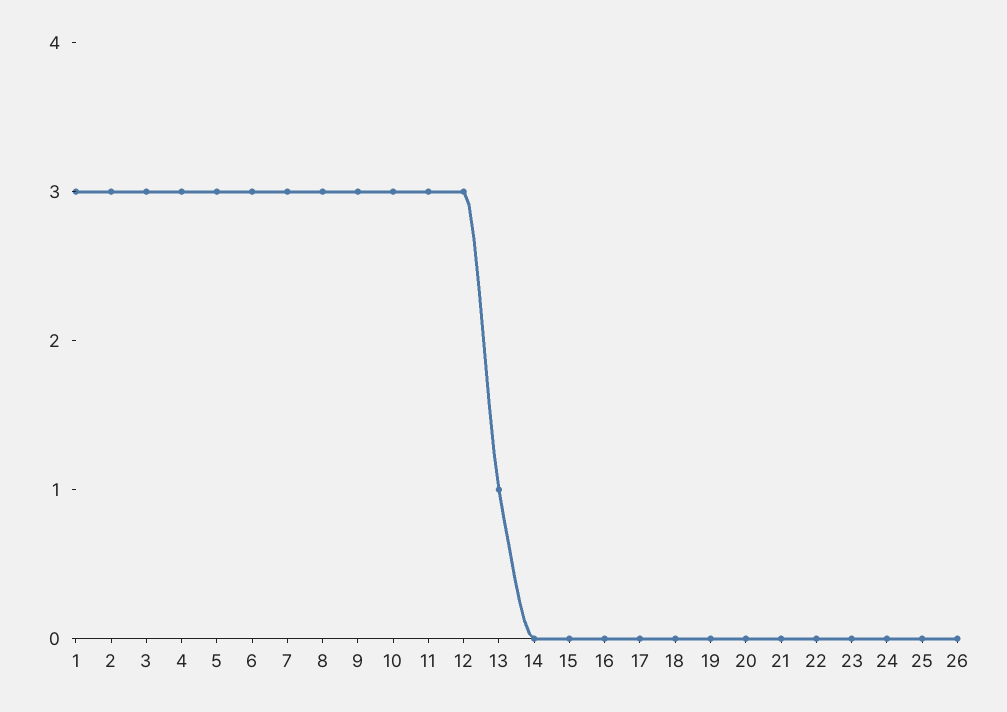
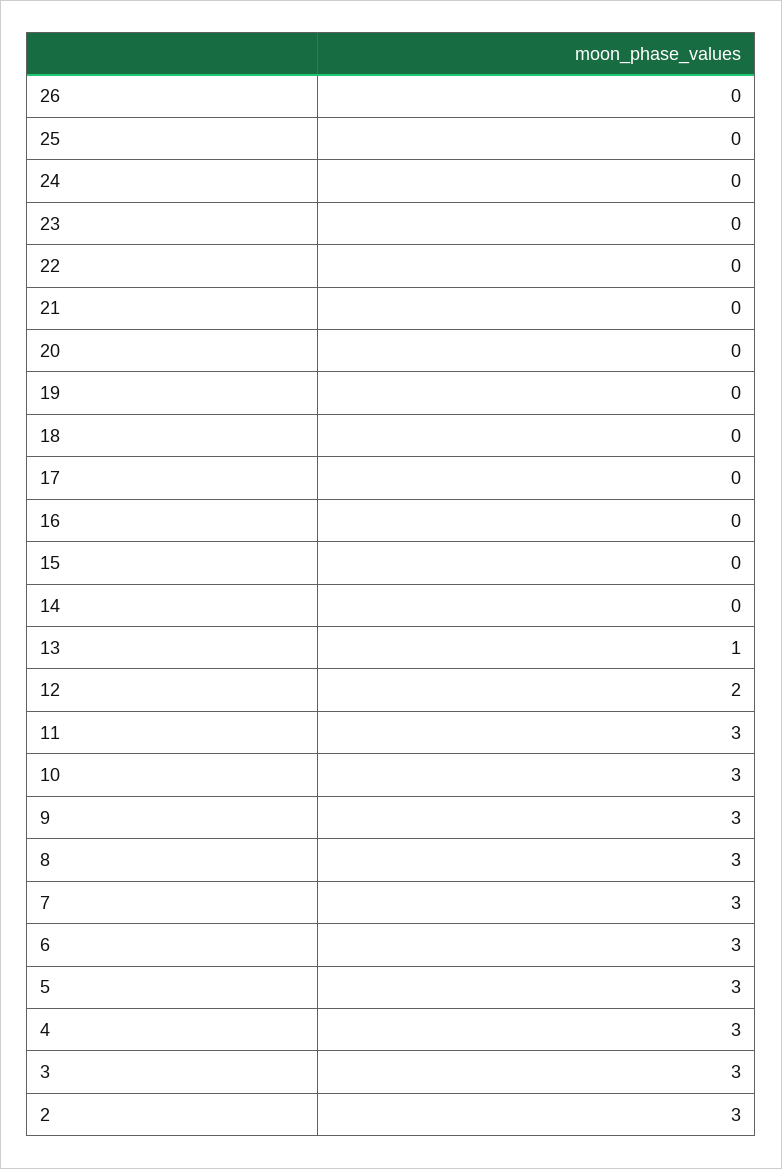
  {
-   "1": 3,
    "2": 3,
    "3": 3,
    "4": 3,
    "5": 3,
    "6": 3,
    "7": 3,
    "8": 3,
    "9": 3,
    "10": 3,
    "11": 3,
-   "12": 3,
+   "12": 2,
    "13": 1,
    "14": 0,
    "15": 0,
    "16": 0,
    "17": 0,
    "18": 0,
    "19": 0,
    "20": 0,
    "21": 0,
    "22": 0,
    "23": 0,
    "24": 0,
    "25": 0,
    "26": 0
  }

